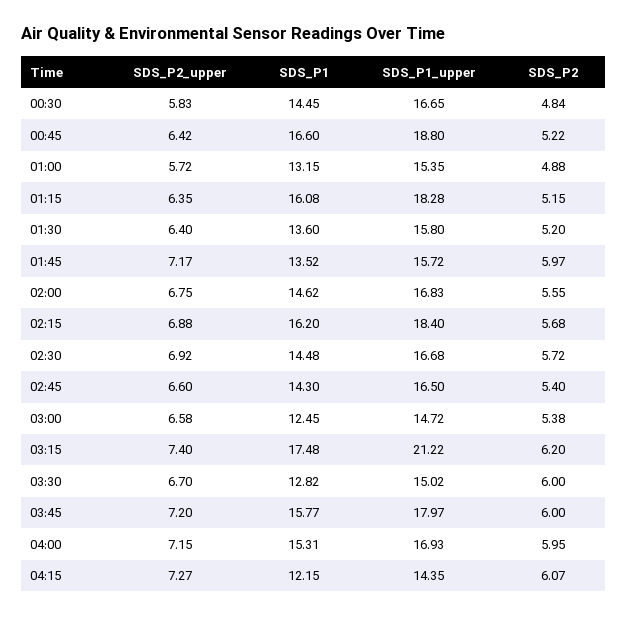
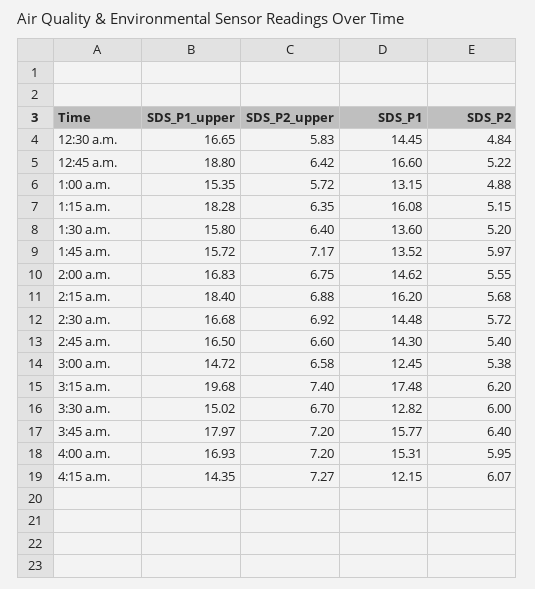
  {
    "SDS_P2_upper": {
      "00:30": 5.83,
      "00:45": 6.42,
      "01:00": 5.72,
      "01:15": 6.35,
      "01:30": 6.4,
      "01:45": 7.17,
      "02:00": 6.75,
      "02:15": 6.88,
      "02:30": 6.92,
      "02:45": 6.6,
      "03:00": 6.58,
      "03:15": 7.4,
      "03:30": 6.7,
      "03:45": 7.2,
-     "04:00": 7.15,
+     "04:00": 7.2,
      "04:15": 7.27
    },
    "SDS_P1": {
      "00:30": 14.45,
      "00:45": 16.6,
      "01:00": 13.15,
      "01:15": 16.08,
      "01:30": 13.6,
      "01:45": 13.52,
      "02:00": 14.62,
      "02:15": 16.2,
      "02:30": 14.48,
      "02:45": 14.3,
      "03:00": 12.45,
      "03:15": 17.48,
      "03:30": 12.82,
      "03:45": 15.77,
      "04:00": 15.31,
      "04:15": 12.15
    },
    "SDS_P1_upper": {
      "00:30": 16.65,
      "00:45": 18.8,
      "01:00": 15.35,
      "01:15": 18.28,
      "01:30": 15.8,
      "01:45": 15.72,
      "02:00": 16.83,
      "02:15": 18.4,
      "02:30": 16.68,
      "02:45": 16.5,
      "03:00": 14.72,
-     "03:15": 21.22,
+     "03:15": 19.68,
      "03:30": 15.02,
      "03:45": 17.97,
      "04:00": 16.93,
      "04:15": 14.35
    },
    "SDS_P2": {
      "00:30": 4.84,
      "00:45": 5.22,
      "01:00": 4.88,
      "01:15": 5.15,
      "01:30": 5.2,
      "01:45": 5.97,
      "02:00": 5.55,
      "02:15": 5.68,
      "02:30": 5.72,
      "02:45": 5.4,
      "03:00": 5.38,
      "03:15": 6.2,
      "03:30": 6,
-     "03:45": 6,
+     "03:45": 6.4,
      "04:00": 5.95,
      "04:15": 6.07
    }
  }

